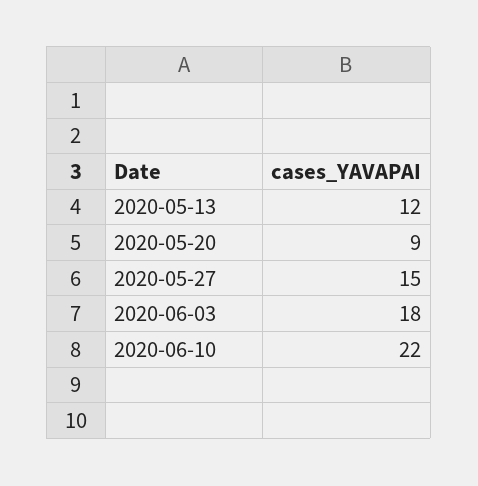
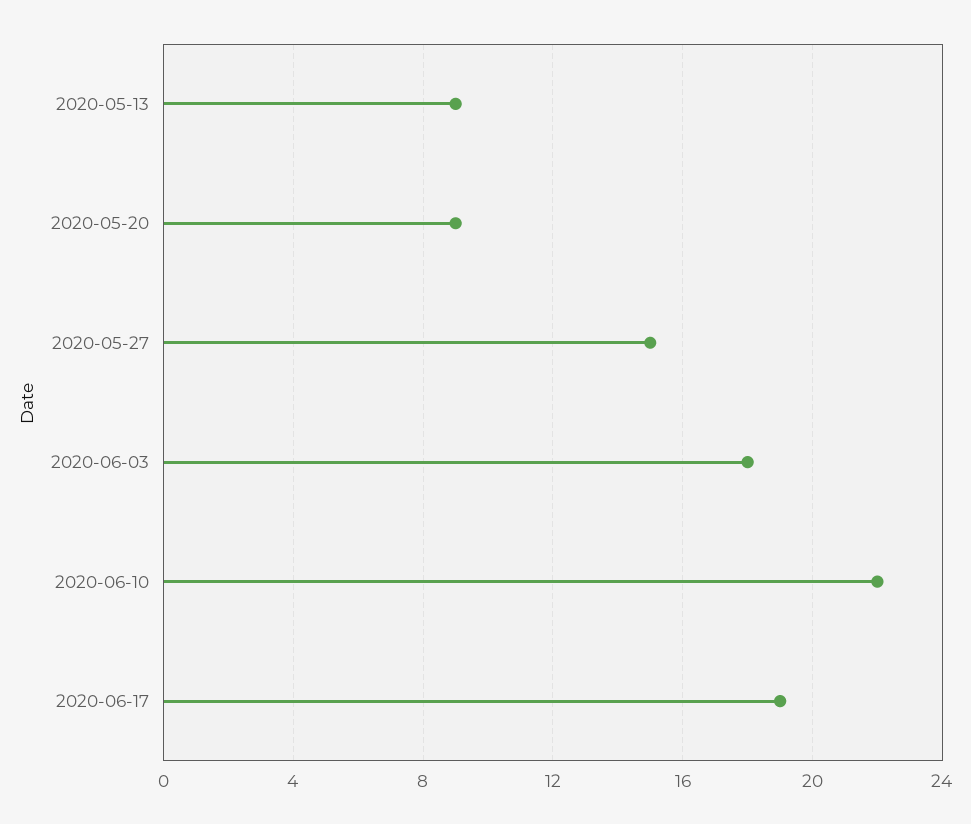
  {
-   "2020-05-13": 12,
+   "2020-05-13": 9,
    "2020-05-20": 9,
    "2020-05-27": 15,
    "2020-06-03": 18,
-   "2020-06-10": 22
+   "2020-06-10": 22,
+   "2020-06-17": 19
  }

